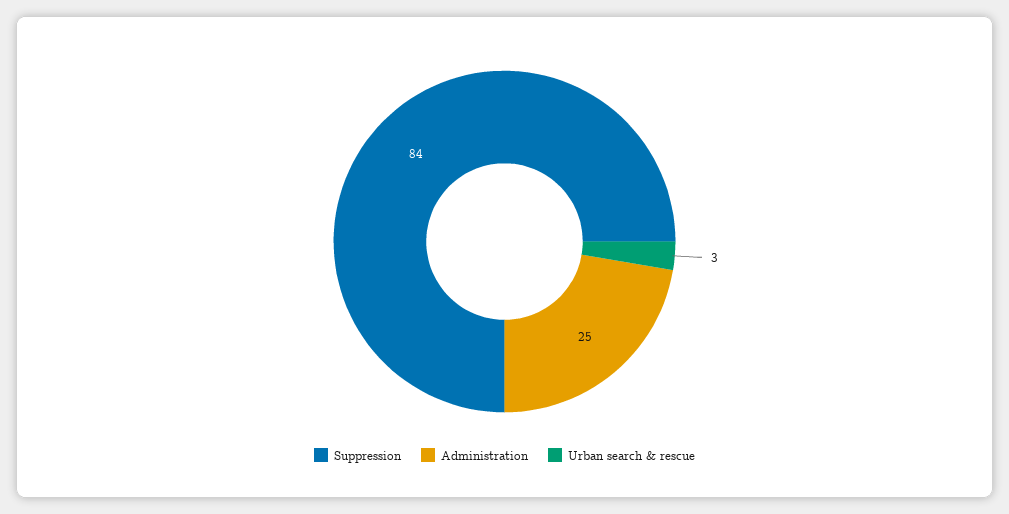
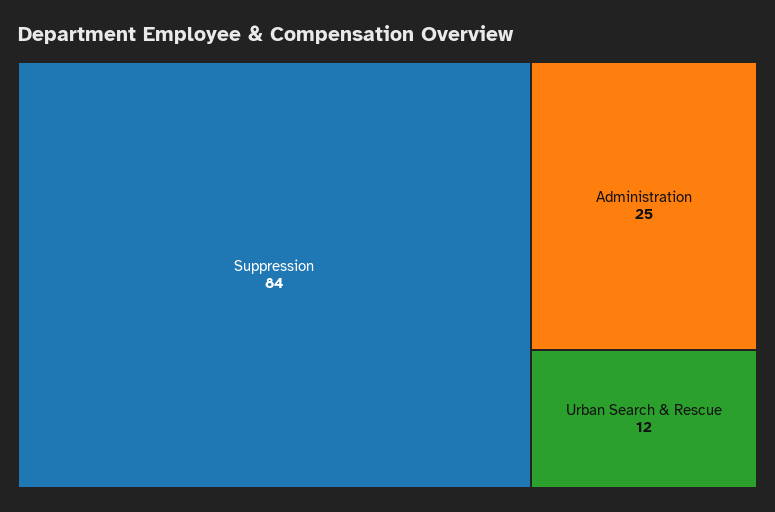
  {
    "Suppression": 84,
    "Administration": 25,
-   "Urban search & rescue": 3
+   "Urban search & rescue": 12
  }

